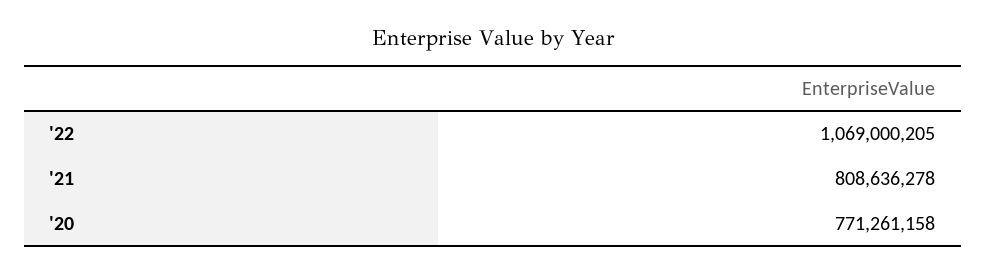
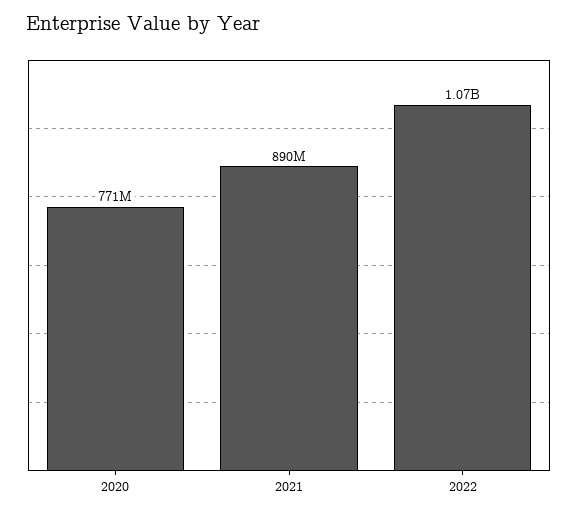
  {
    "'22": 1069000205,
-   "'21": 808636278,
+   "'21": 890000000,
    "'20": 771261158
  }

